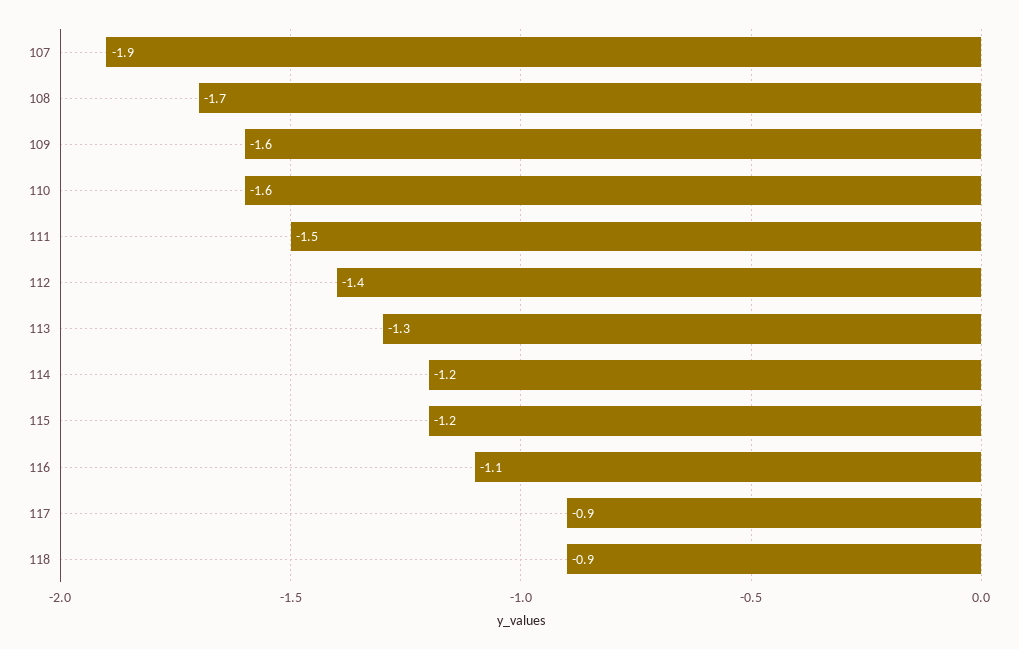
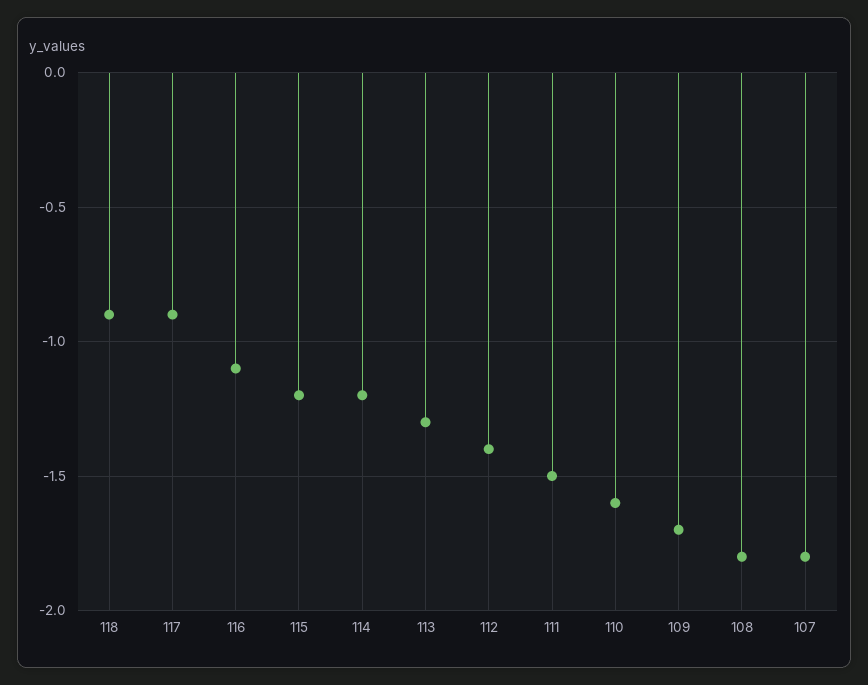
  {
-   "107": -1.9,
+   "107": -1.8,
-   "108": -1.7,
+   "108": -1.8,
-   "109": -1.6,
+   "109": -1.7,
    "110": -1.6,
    "111": -1.5,
    "112": -1.4,
    "113": -1.3,
    "114": -1.2,
    "115": -1.2,
    "116": -1.1,
    "117": -0.9,
    "118": -0.9
  }

